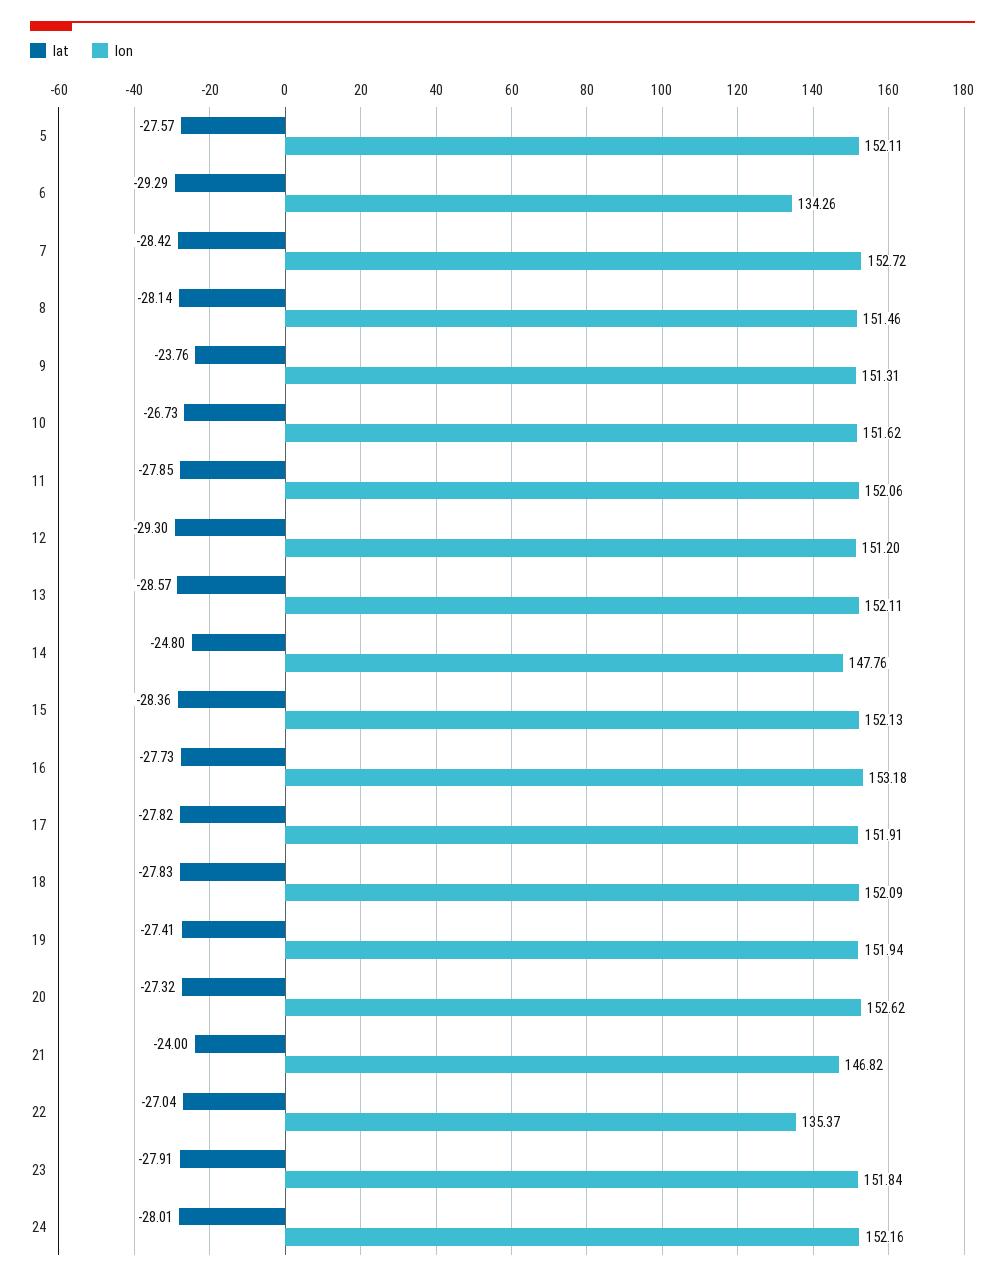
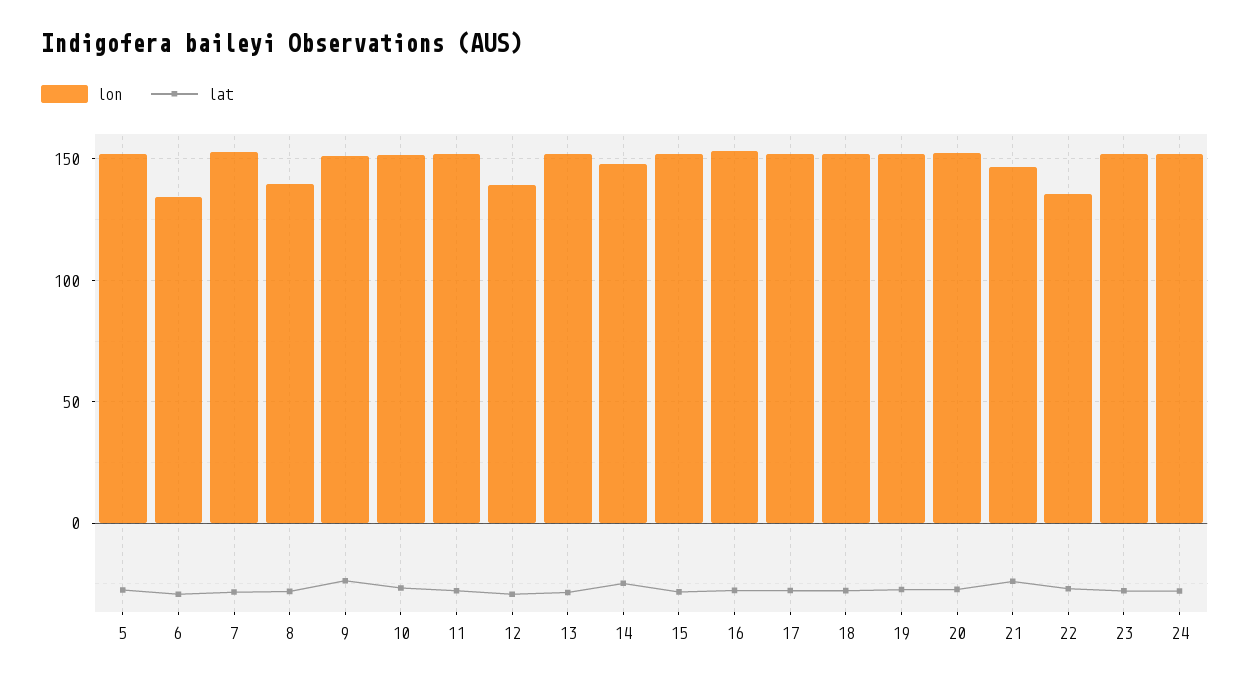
  {
    "lat": {
      "5": -27.57,
      "6": -29.29,
      "7": -28.42,
      "8": -28.14,
      "9": -23.76,
      "10": -26.73,
      "11": -27.85,
      "12": -29.3,
      "13": -28.57,
      "14": -24.8,
      "15": -28.36,
      "16": -27.73,
      "17": -27.82,
      "18": -27.83,
      "19": -27.41,
      "20": -27.32,
      "21": -24,
      "22": -27.04,
      "23": -27.91,
      "24": -28.01
    },
    "lon": {
      "5": 152.11,
      "6": 134.26,
      "7": 152.72,
-     "8": 151.46,
+     "8": 140,
      "9": 151.31,
      "10": 151.62,
      "11": 152.06,
-     "12": 151.2,
+     "12": 140,
      "13": 152.11,
      "14": 147.76,
      "15": 152.13,
      "16": 153.18,
      "17": 151.91,
      "18": 152.09,
      "19": 151.94,
      "20": 152.62,
      "21": 146.82,
      "22": 135.37,
      "23": 151.84,
      "24": 152.16
    }
  }

